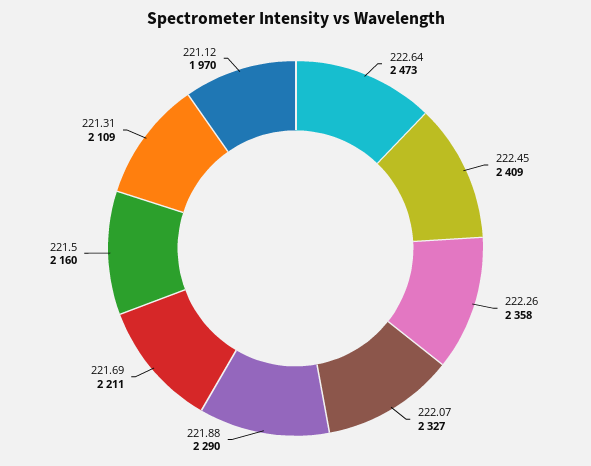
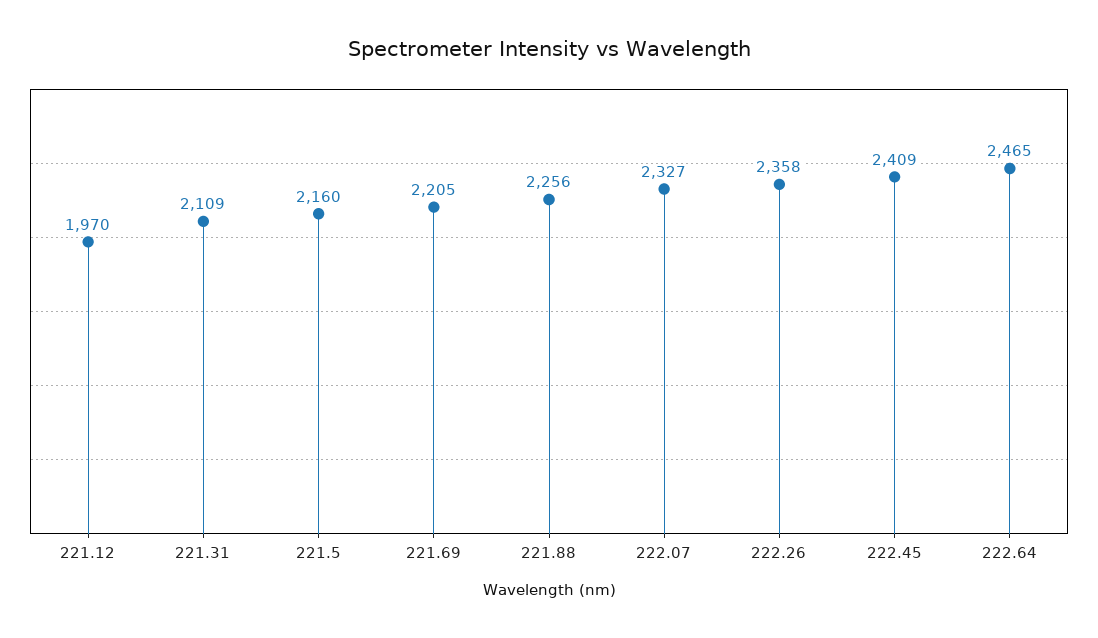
  {
-   "222.64": 2473,
+   "222.64": 2465,
    "222.45": 2409,
    "222.26": 2358,
    "222.07": 2327,
-   "221.88": 2290,
+   "221.88": 2256,
-   "221.69": 2211,
+   "221.69": 2205,
    "221.5": 2160,
    "221.31": 2109,
    "221.12": 1970
  }

